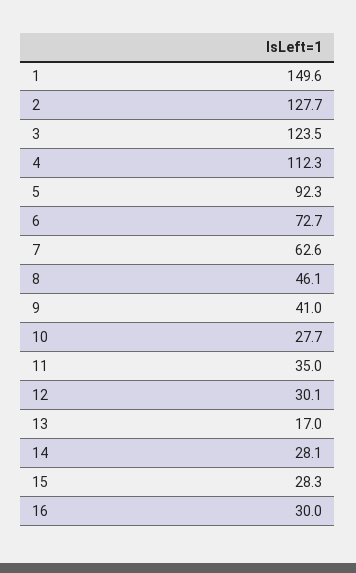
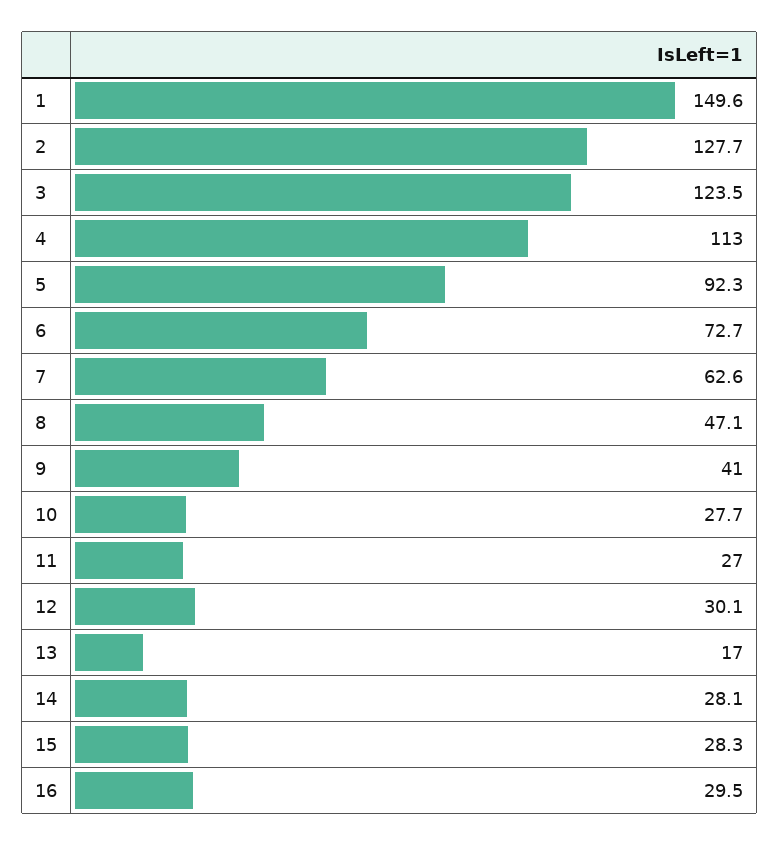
  {
    "1": 149.6,
    "2": 127.7,
    "3": 123.5,
-   "4": 112.3,
+   "4": 113,
    "5": 92.3,
    "6": 72.7,
    "7": 62.6,
-   "8": 46.1,
+   "8": 47.1,
    "9": 41,
    "10": 27.7,
-   "11": 35,
+   "11": 27,
    "12": 30.1,
    "13": 17,
    "14": 28.1,
    "15": 28.3,
-   "16": 30
+   "16": 29.5
  }

